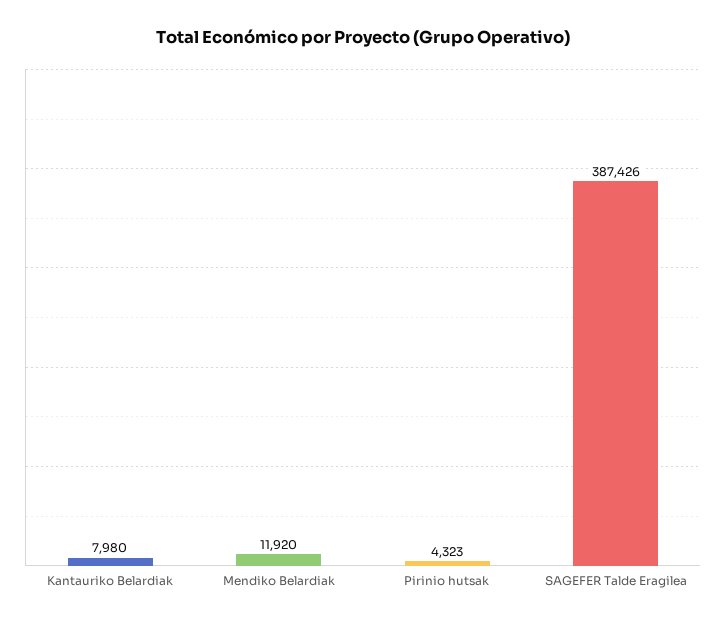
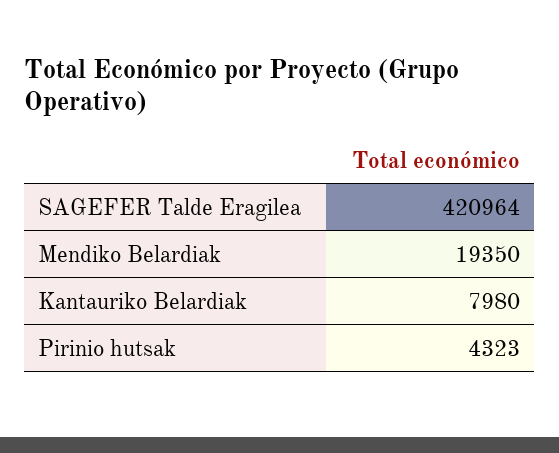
  {
    "Kantauriko Belardiak": 7980,
-   "Mendiko Belardiak": 11920,
+   "Mendiko Belardiak": 19350,
    "Pirinio hutsak": 4323,
-   "SAGEFER Talde Eragilea": 387426
+   "SAGEFER Talde Eragilea": 420964
  }

